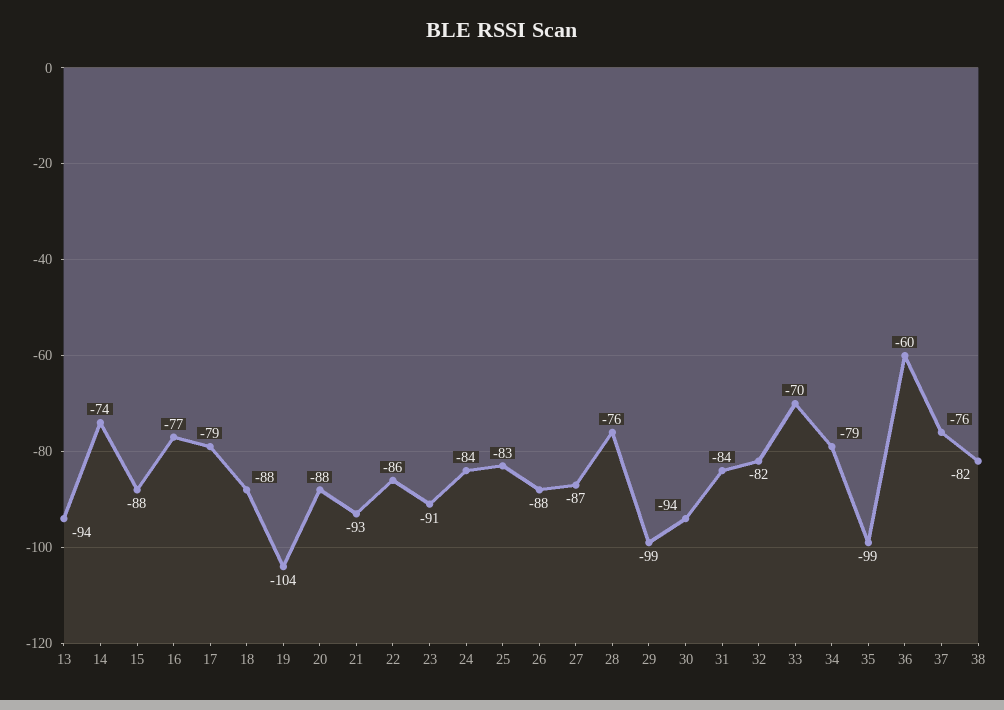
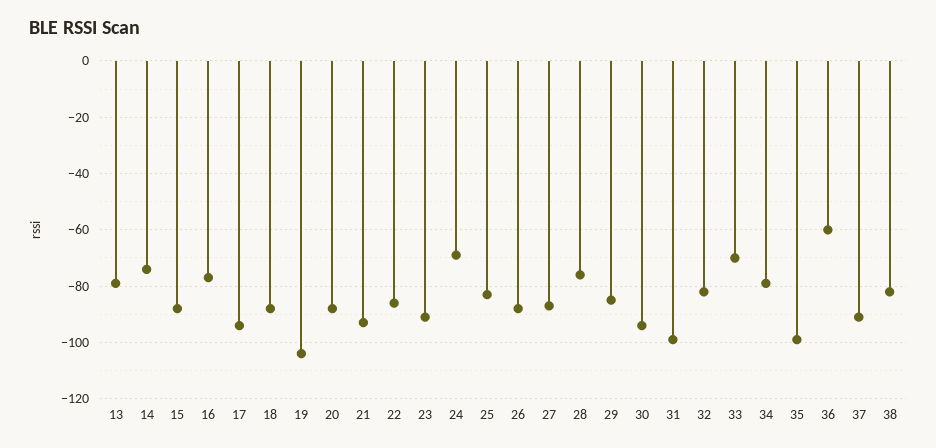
  {
-   "13": -94,
+   "13": -80,
    "14": -74,
    "15": -88,
    "16": -77,
-   "17": -79,
+   "17": -95,
    "18": -88,
    "19": -104,
    "20": -88,
    "21": -93,
    "22": -86,
    "23": -91,
-   "24": -84,
+   "24": -70,
    "25": -83,
    "26": -88,
    "27": -87,
    "28": -76,
-   "29": -99,
+   "29": -85,
    "30": -94,
-   "31": -84,
+   "31": -100,
    "32": -82,
    "33": -70,
    "34": -79,
    "35": -99,
    "36": -60,
-   "37": -76,
+   "37": -90,
    "38": -82
  }

